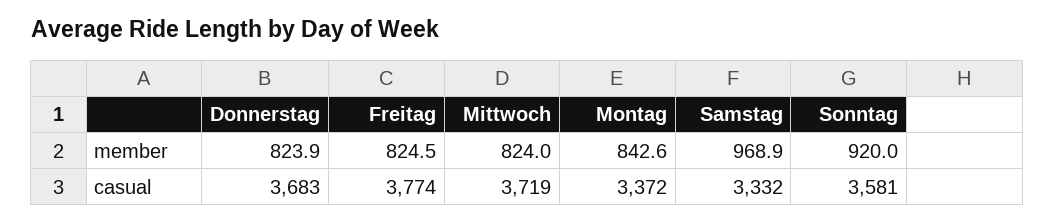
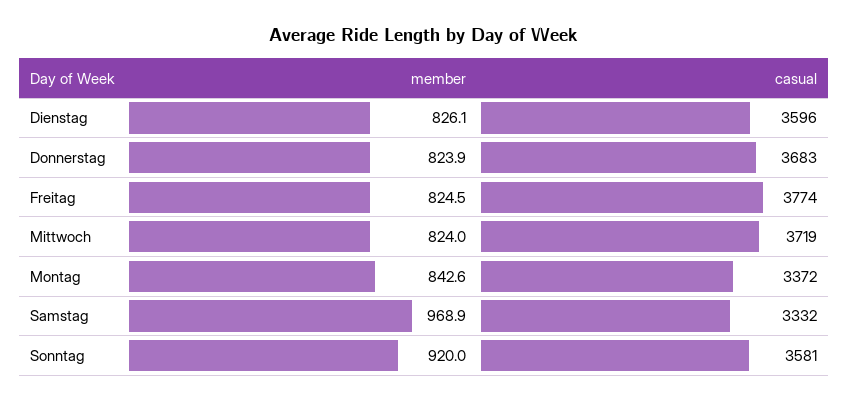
  {
    "Donnerstag": {
      "member": 823.9,
      "casual": 3683
    },
    "Freitag": {
      "member": 824.5,
      "casual": 3774
    },
    "Mittwoch": {
      "member": 824,
      "casual": 3719
    },
    "Montag": {
      "member": 842.6,
      "casual": 3372
    },
    "Samstag": {
      "member": 968.9,
      "casual": 3332
    },
    "Sonntag": {
      "member": 920,
      "casual": 3581
-   }
+   },
+   "Dienstag": {
+     "member": 826.1,
+     "casual": 3596
+   }
  }

